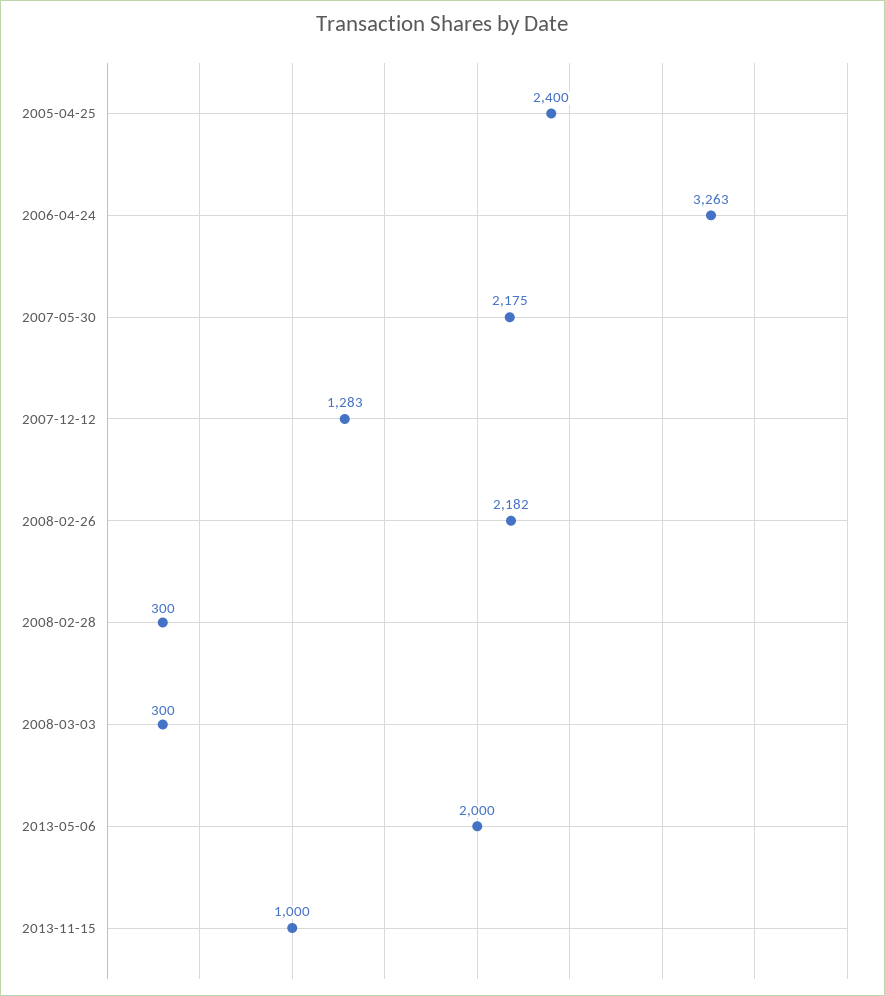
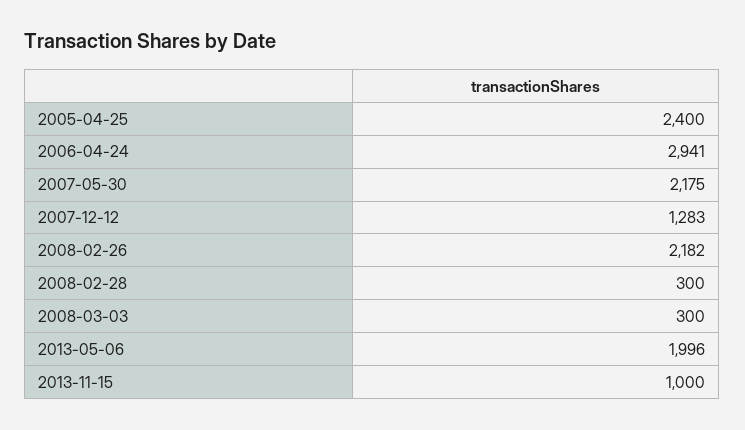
  {
    "2005-04-25": 2400,
-   "2006-04-24": 3263,
+   "2006-04-24": 2941,
    "2007-05-30": 2175,
    "2007-12-12": 1283,
    "2008-02-26": 2182,
    "2008-02-28": 300,
    "2008-03-03": 300,
-   "2013-05-06": 2000,
+   "2013-05-06": 1996,
    "2013-11-15": 1000
  }

